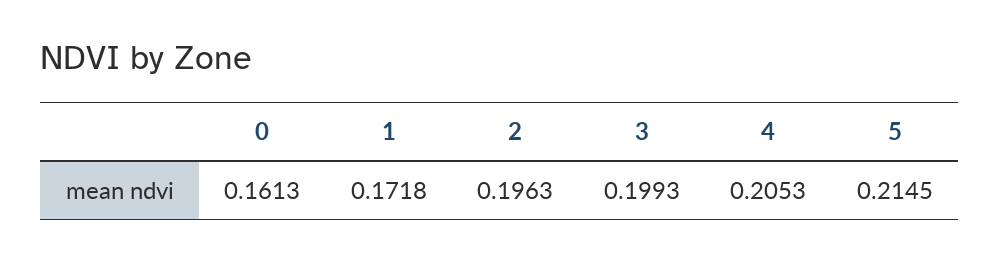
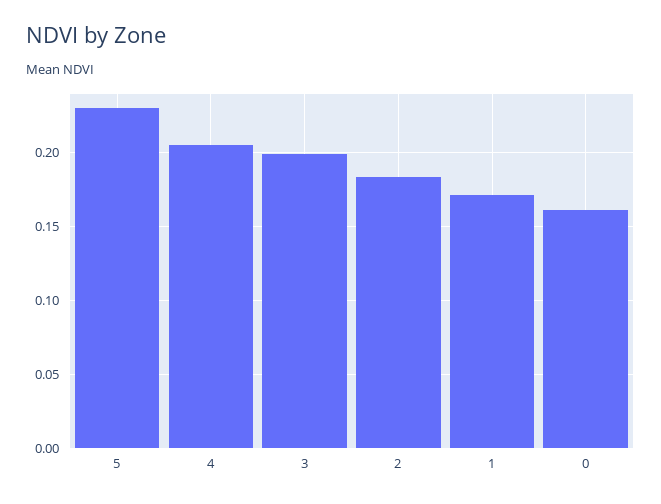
  {
    "0": 0.1613,
    "1": 0.1718,
-   "2": 0.1963,
+   "2": 0.185,
    "3": 0.1993,
    "4": 0.2053,
-   "5": 0.2145
+   "5": 0.23
  }

